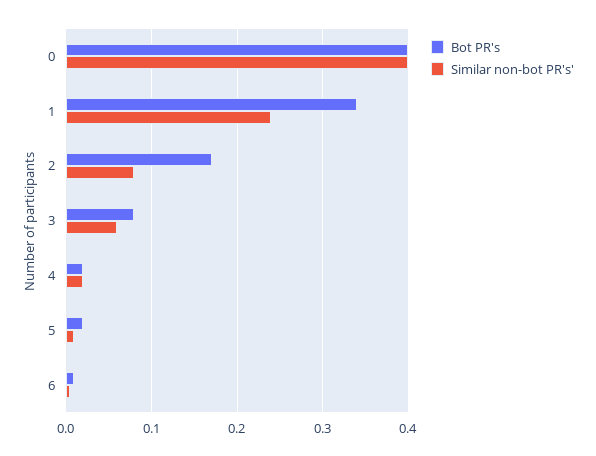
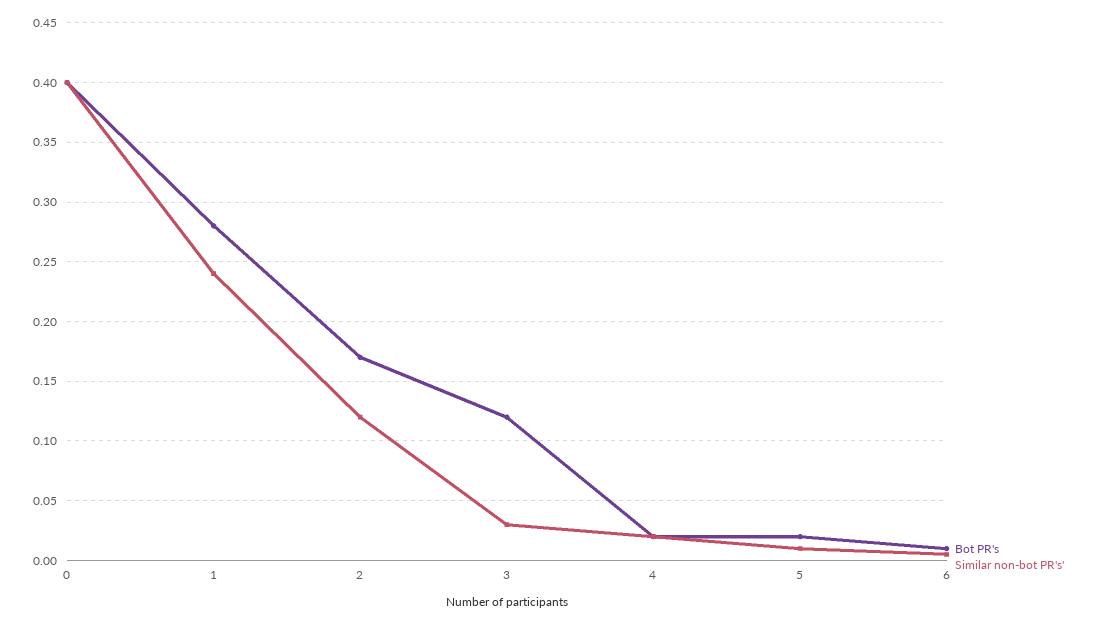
  {
    "Bot PR's": {
      "0": 0.4,
-     "1": 0.34,
+     "1": 0.28,
      "2": 0.17,
-     "3": 0.08,
+     "3": 0.12,
      "4": 0.02,
      "5": 0.02,
      "6": 0.01
    },
    "Similar non-bot PR's'": {
      "0": 0.4,
      "1": 0.24,
-     "2": 0.08,
+     "2": 0.12,
-     "3": 0.06,
+     "3": 0.03,
      "4": 0.02,
      "5": 0.01,
      "6": 0.01
    }
  }

